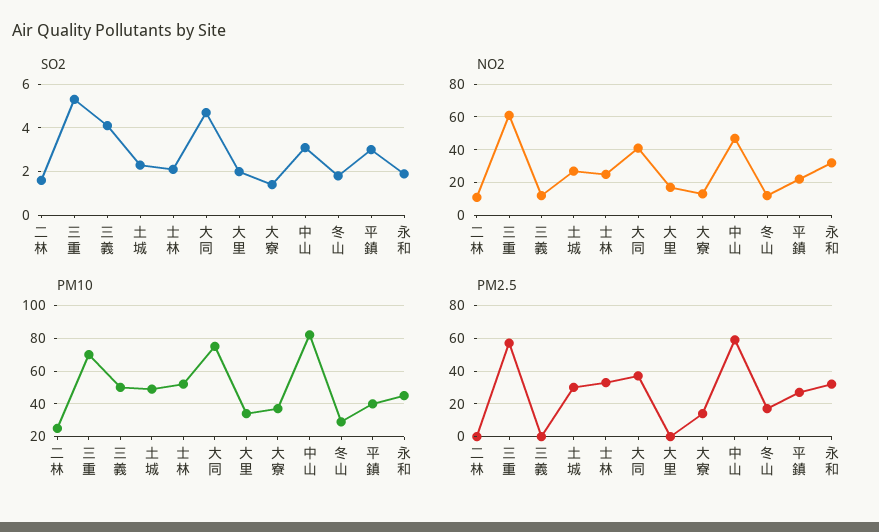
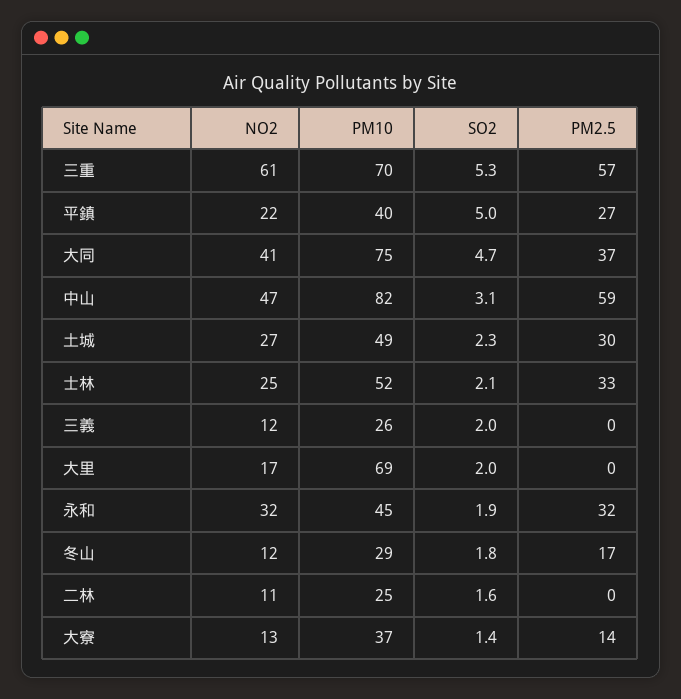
  {
    "SO2": {
      "二林": 1.6,
      "三重": 5.3,
-     "三義": 4,
+     "三義": 2,
      "土城": 2.3,
      "士林": 2.1,
      "大同": 4.7,
      "大里": 2,
      "大寮": 1.4,
      "中山": 3.1,
      "冬山": 1.8,
-     "平鎮": 3,
+     "平鎮": 5,
      "永和": 1.9
    },
    "NO2": {
      "二林": 11,
      "三重": 61,
      "三義": 12,
      "土城": 27,
      "士林": 25,
      "大同": 41,
      "大里": 17,
      "大寮": 13,
      "中山": 47,
      "冬山": 12,
      "平鎮": 22,
      "永和": 32
    },
    "PM10": {
      "二林": 25,
      "三重": 70,
-     "三義": 50,
+     "三義": 26,
      "土城": 49,
      "士林": 52,
      "大同": 75,
-     "大里": 35,
+     "大里": 69,
      "大寮": 37,
      "中山": 82,
      "冬山": 29,
      "平鎮": 40,
      "永和": 45
    },
    "PM2.5": {
      "二林": 0,
      "三重": 57,
      "三義": 0,
      "土城": 30,
      "士林": 33,
      "大同": 37,
      "大里": 0,
      "大寮": 14,
      "中山": 59,
      "冬山": 17,
      "平鎮": 27,
      "永和": 32
    }
  }

